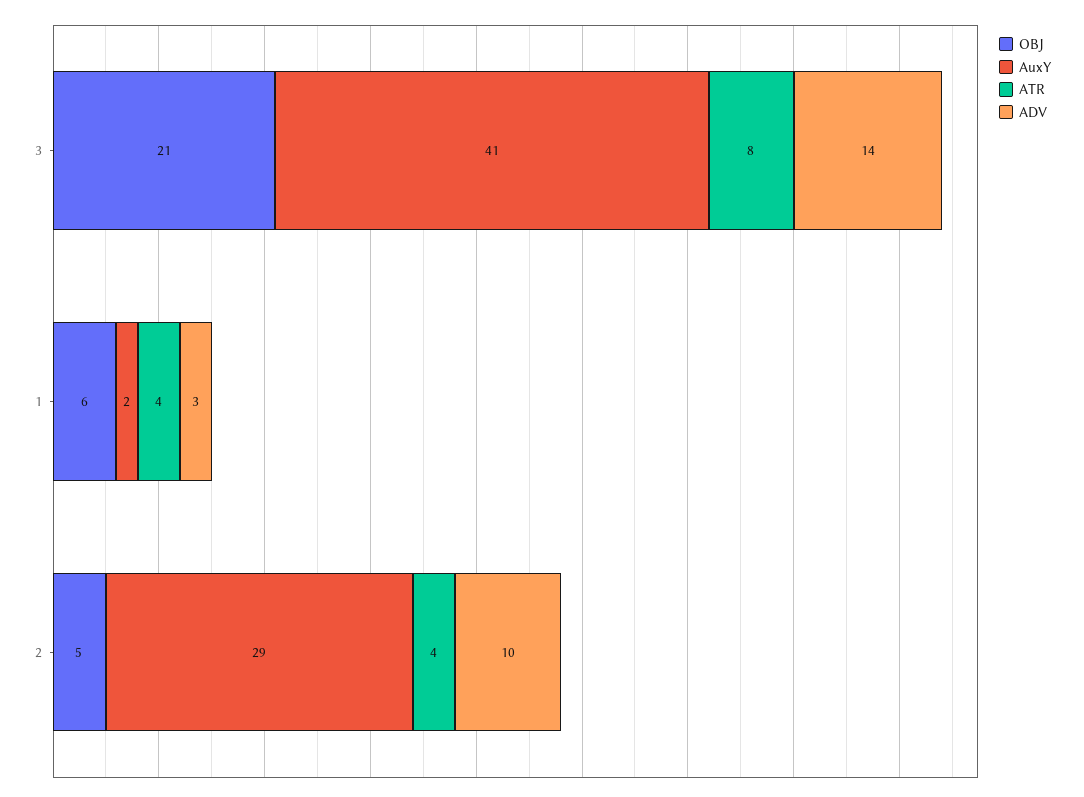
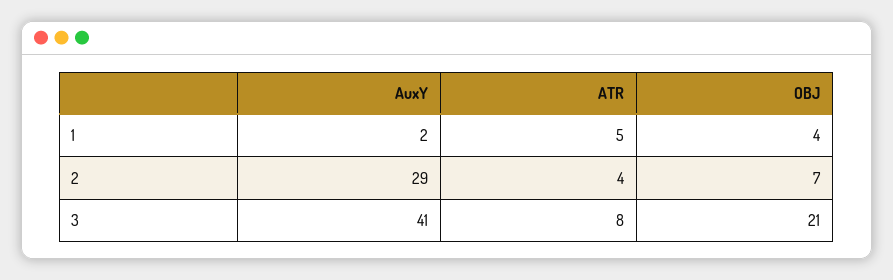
  {
    "OBJ": {
      "3": 21,
-     "1": 6,
+     "1": 4,
-     "2": 5
+     "2": 7
    },
    "AuxY": {
      "3": 41,
      "1": 2,
      "2": 29
    },
    "ATR": {
      "3": 8,
-     "1": 4,
+     "1": 5,
      "2": 4
-   },
+   }
-   "ADV": {
-     "3": 14,
-     "1": 3,
-     "2": 10
-   }
  }

